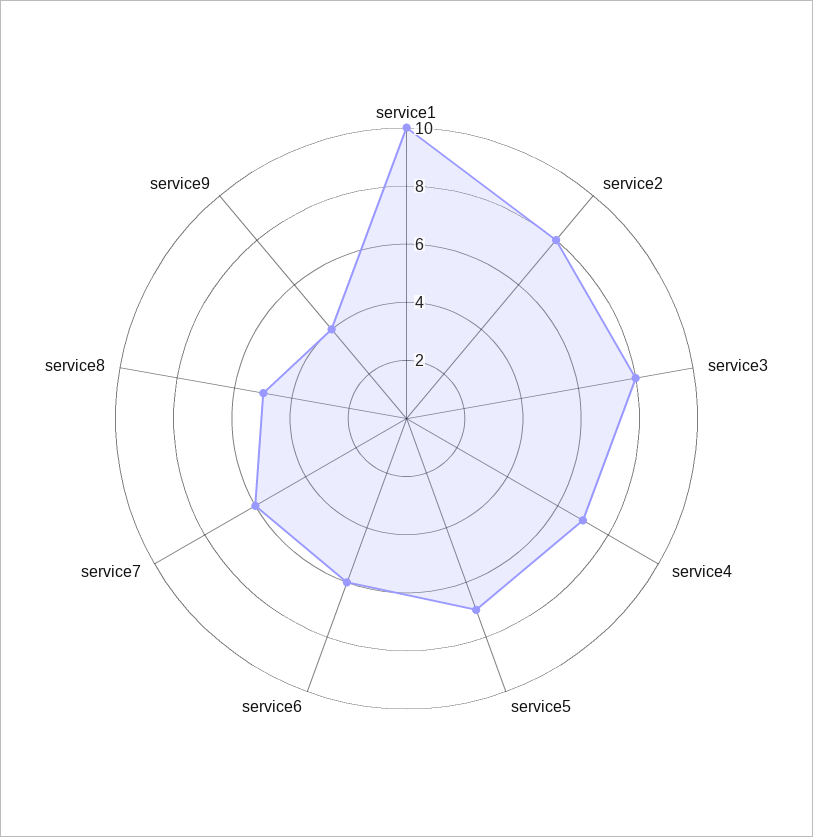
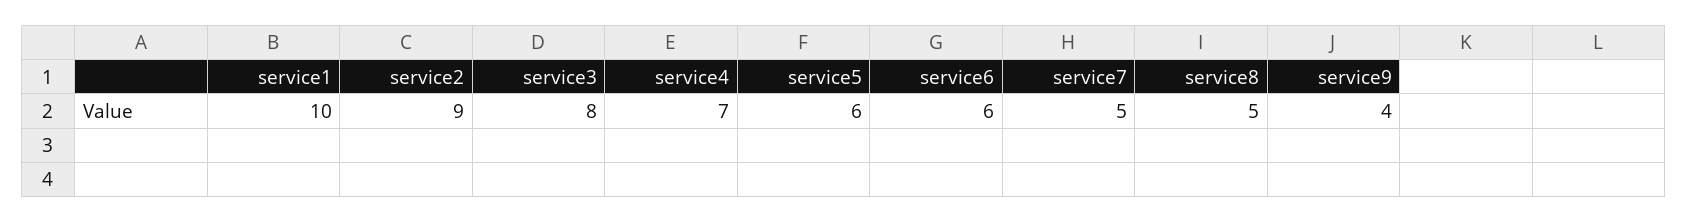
  {
    "service1": 10,
-   "service2": 8,
+   "service2": 9,
    "service3": 8,
    "service4": 7,
-   "service5": 7,
+   "service5": 6,
    "service6": 6,
-   "service7": 6,
+   "service7": 5,
    "service8": 5,
    "service9": 4
  }

